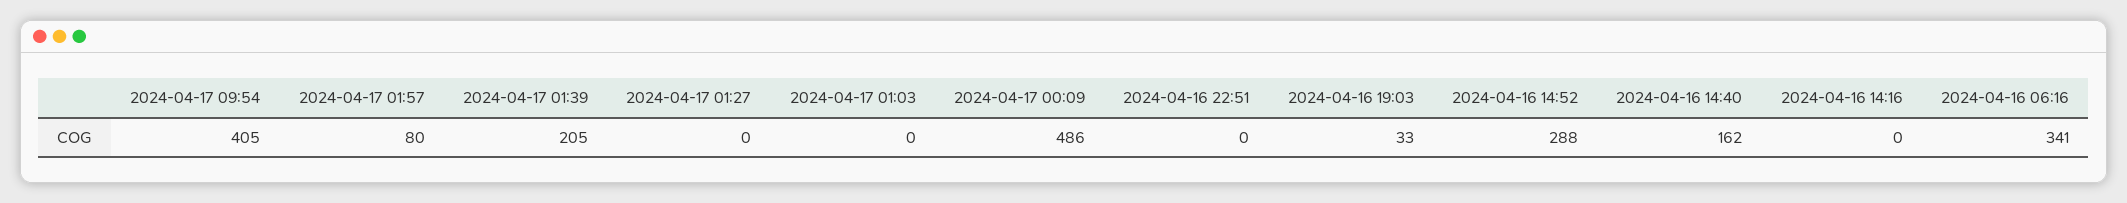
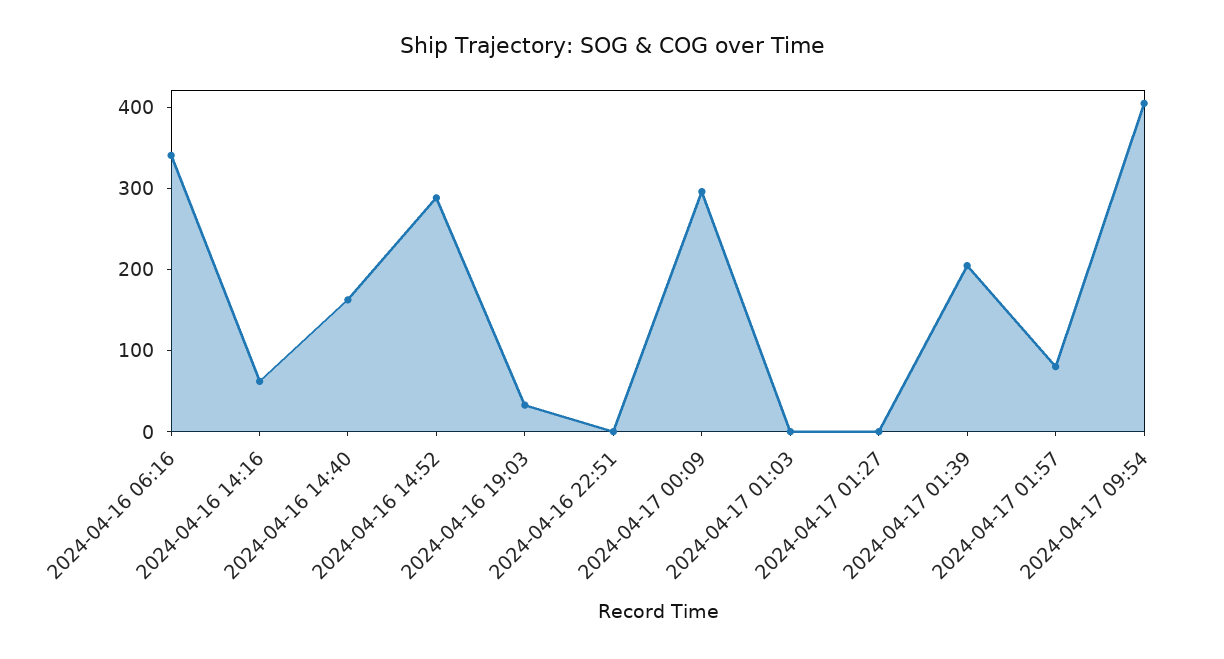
  {
    "2024-04-17 09:54": 405,
    "2024-04-17 01:57": 80,
    "2024-04-17 01:39": 205,
    "2024-04-17 01:27": 0,
    "2024-04-17 01:03": 0,
-   "2024-04-17 00:09": 486,
+   "2024-04-17 00:09": 300,
    "2024-04-16 22:51": 0,
    "2024-04-16 19:03": 33,
    "2024-04-16 14:52": 288,
    "2024-04-16 14:40": 162,
-   "2024-04-16 14:16": 0,
+   "2024-04-16 14:16": 60,
    "2024-04-16 06:16": 341
  }

